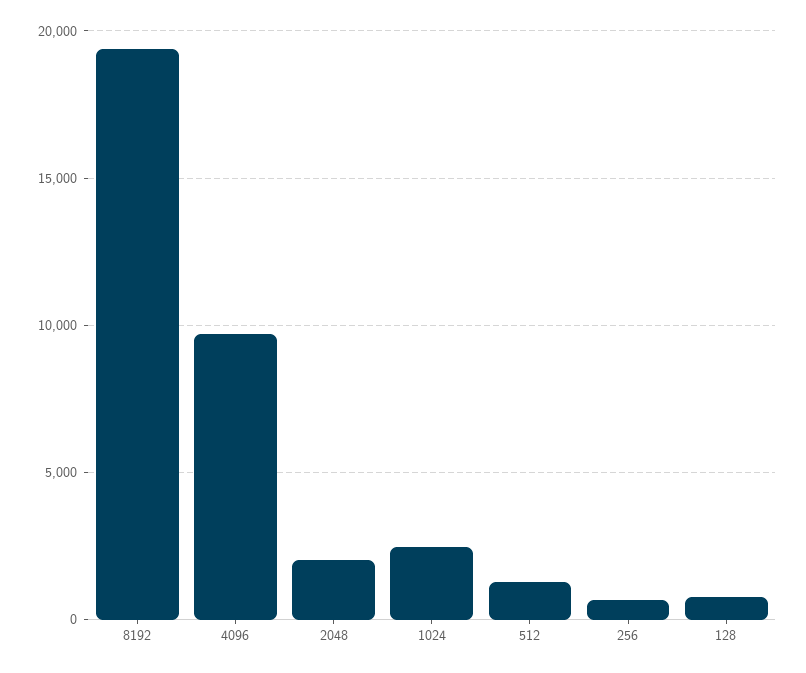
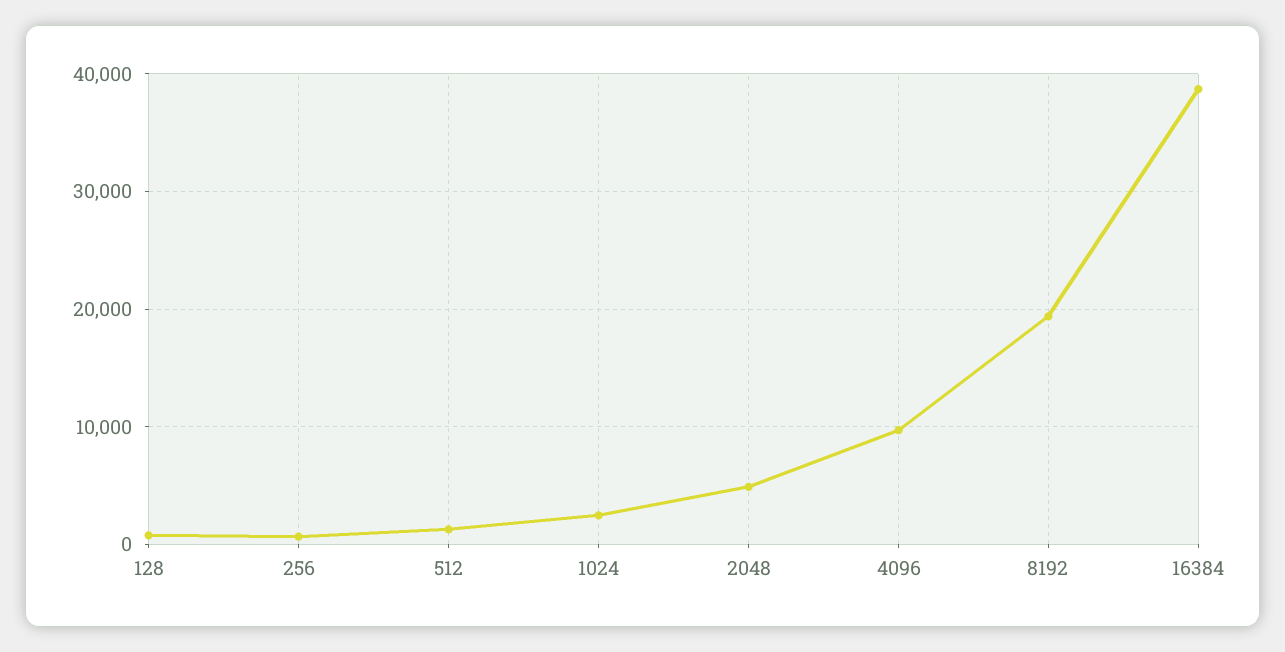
  {
    "8192": 19500,
    "4096": 9500,
-   "2048": 2000,
+   "2048": 5000,
    "1024": 2500,
    "512": 1500,
    "256": 500,
-   "128": 1000
+   "128": 1000,
+   "16384": 39000
  }

